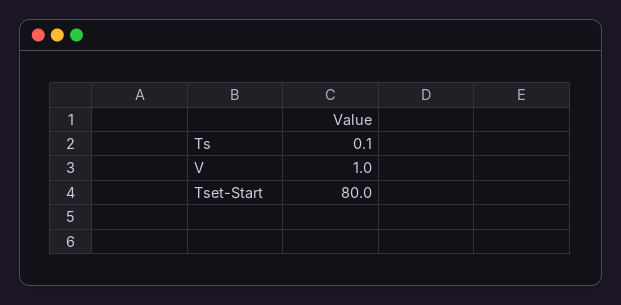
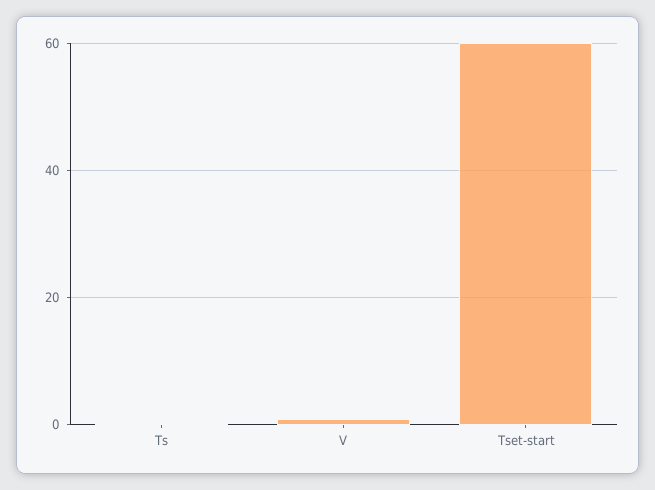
  {
    "Ts": 0.1,
    "V": 1,
-   "Tset-Start": 80
+   "Tset-Start": 60
  }

